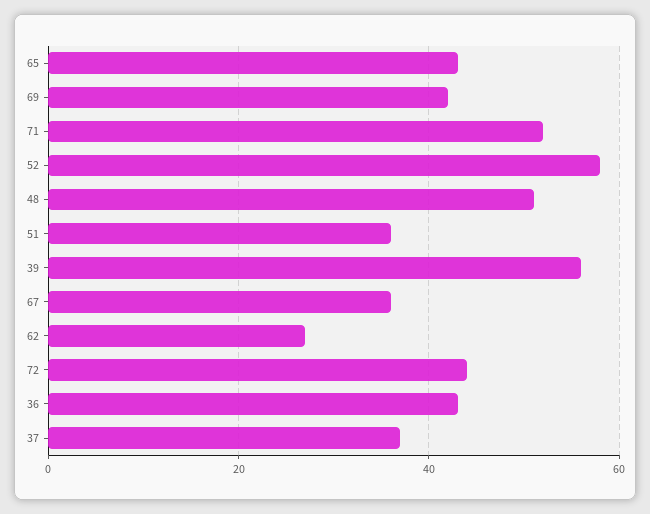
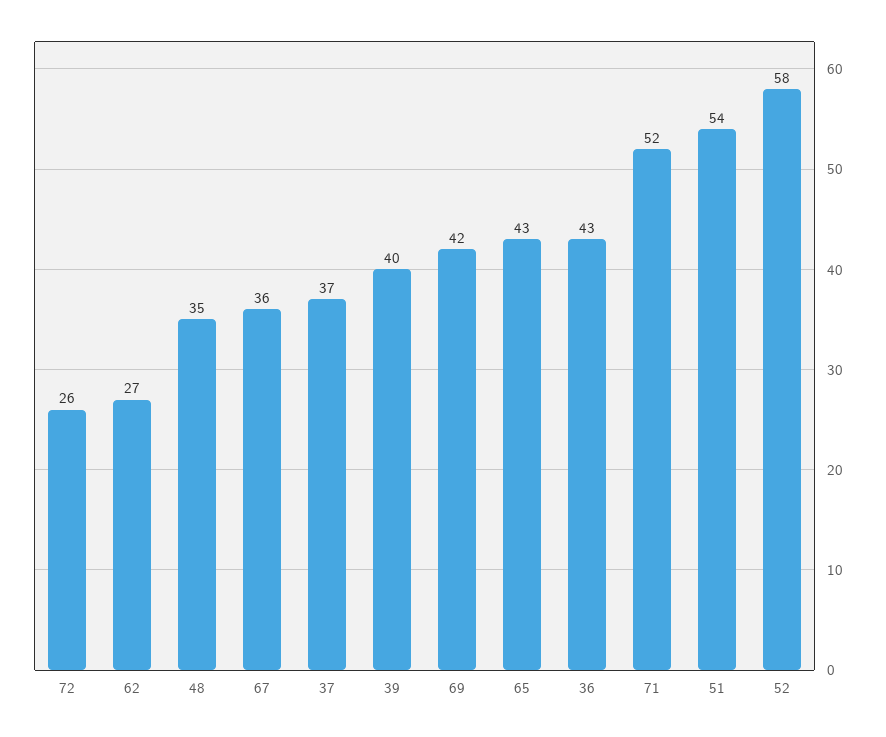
  {
    "65": 43,
    "69": 42,
    "71": 52,
    "52": 58,
-   "48": 50,
+   "48": 35,
-   "51": 35,
+   "51": 54,
-   "39": 55,
+   "39": 40,
    "67": 36,
    "62": 27,
-   "72": 45,
+   "72": 26,
    "36": 43,
    "37": 37
  }

